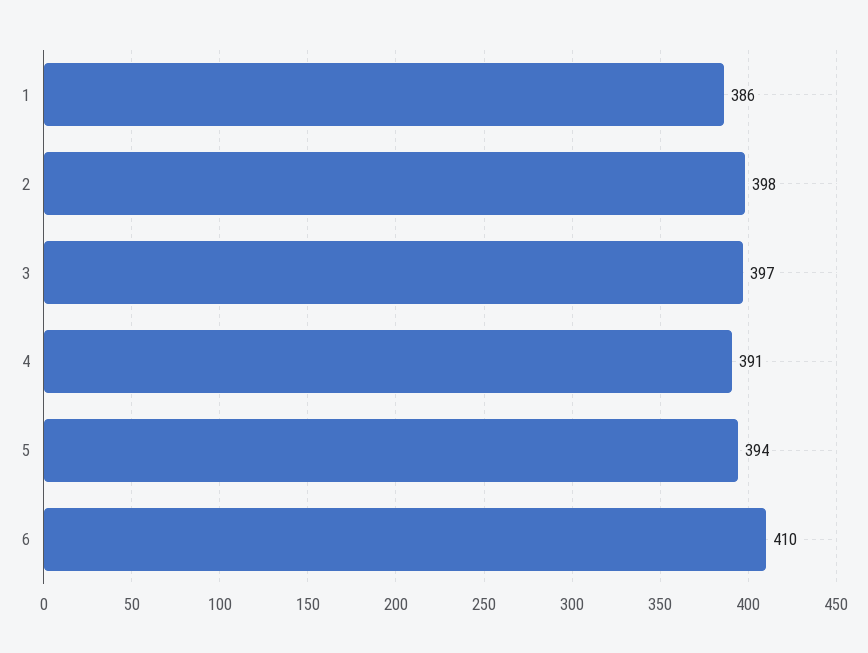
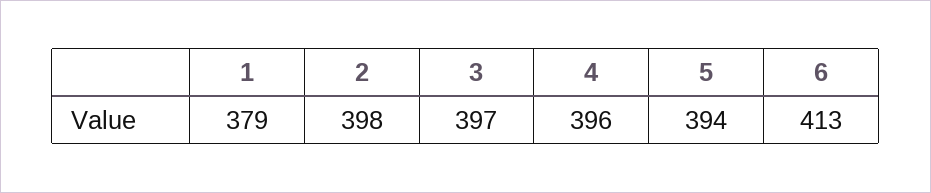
  {
-   "1": 386,
+   "1": 379,
    "2": 398,
    "3": 397,
-   "4": 391,
+   "4": 396,
    "5": 394,
-   "6": 410
+   "6": 413
  }

